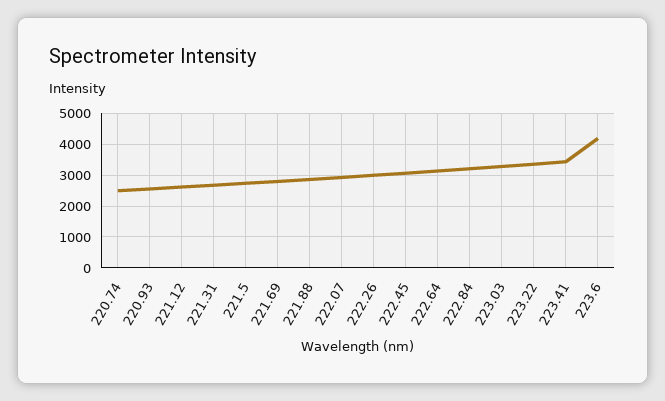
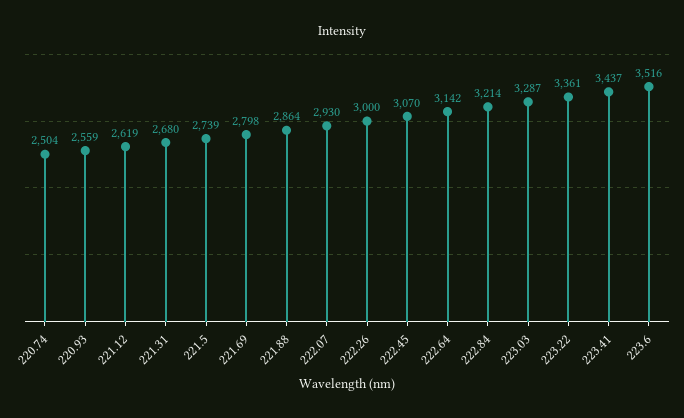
  {
    "220.74": 2504,
    "220.93": 2559,
    "221.12": 2619,
    "221.31": 2680,
    "221.5": 2739,
    "221.69": 2798,
    "221.88": 2864,
    "222.07": 2930,
    "222.26": 3000,
    "222.45": 3070,
    "222.64": 3142,
    "222.84": 3214,
    "223.03": 3287,
    "223.22": 3361,
    "223.41": 3437,
-   "223.6": 4200
+   "223.6": 3516
  }

